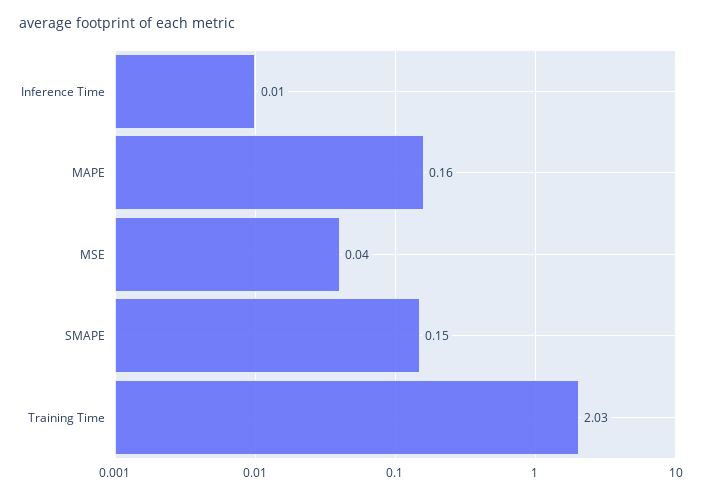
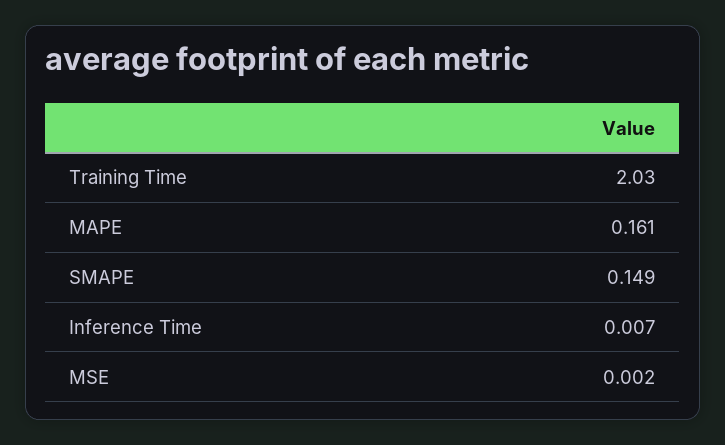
  {
    "Inference Time": 0.007,
    "MAPE": 0.161,
-   "MSE": 0.04,
+   "MSE": 0.002,
    "SMAPE": 0.149,
    "Training Time": 2.03
  }

